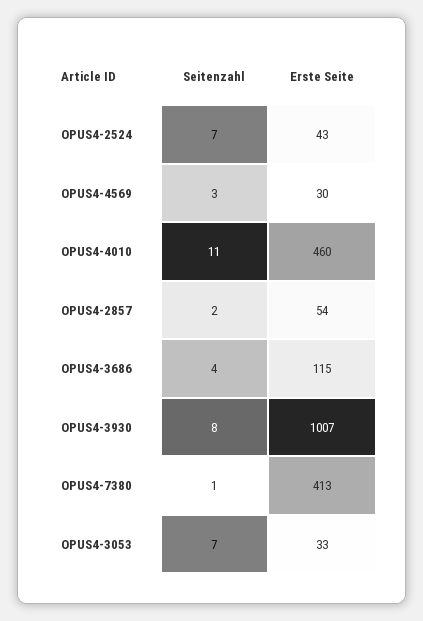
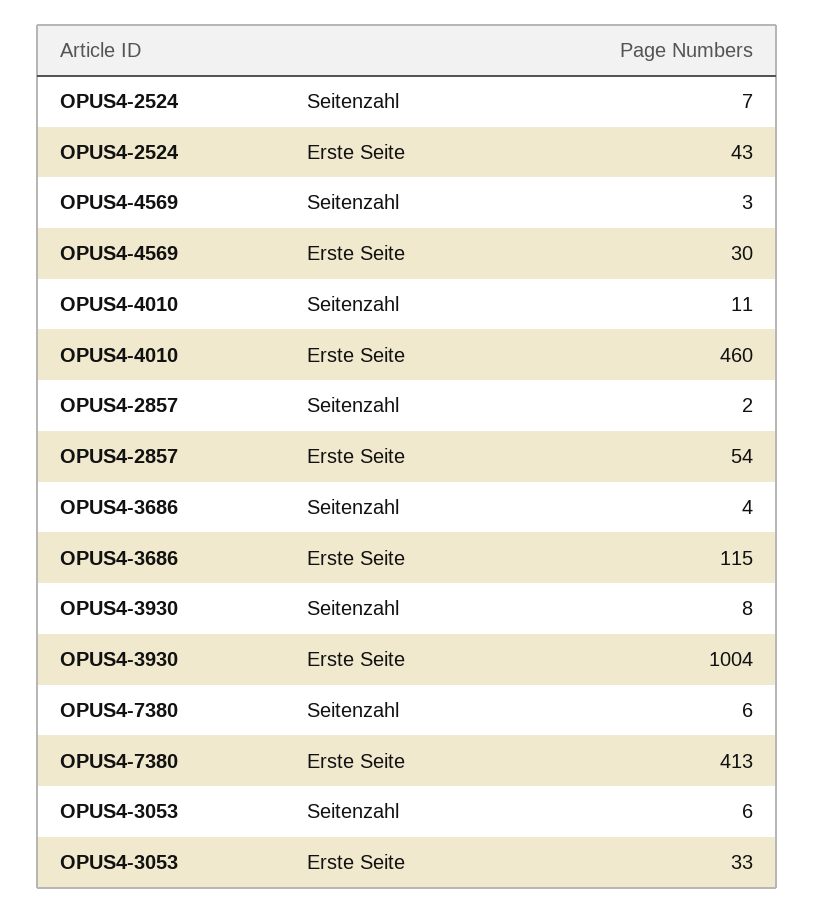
  {
    "Seitenzahl": {
      "OPUS4-2524": 7,
      "OPUS4-4569": 3,
      "OPUS4-4010": 11,
      "OPUS4-2857": 2,
      "OPUS4-3686": 4,
      "OPUS4-3930": 8,
-     "OPUS4-7380": 1,
+     "OPUS4-7380": 6,
-     "OPUS4-3053": 7
+     "OPUS4-3053": 6
    },
    "Erste Seite": {
      "OPUS4-2524": 43,
      "OPUS4-4569": 30,
      "OPUS4-4010": 460,
      "OPUS4-2857": 54,
      "OPUS4-3686": 115,
-     "OPUS4-3930": 1007,
+     "OPUS4-3930": 1004,
      "OPUS4-7380": 413,
      "OPUS4-3053": 33
    }
  }

